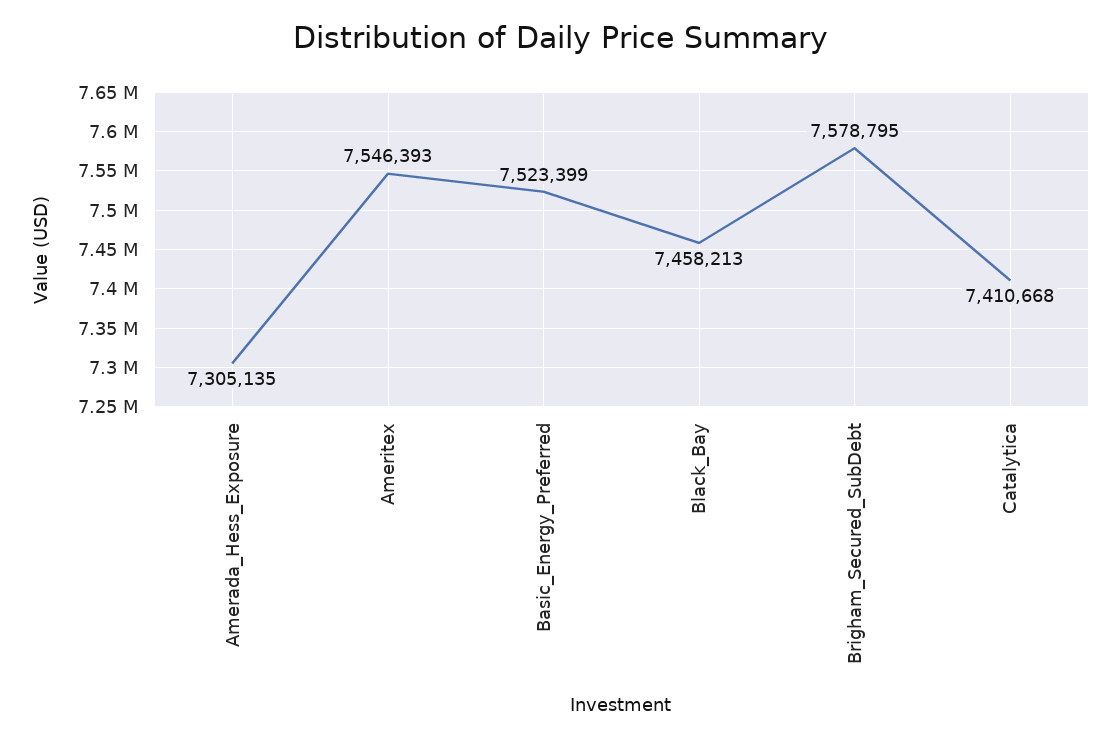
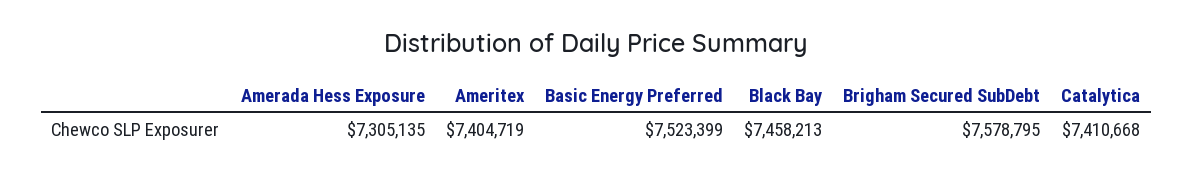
  {
    "Amerada_Hess_Exposure": 7305135,
-   "Ameritex": 7546393,
+   "Ameritex": 7404719,
    "Basic_Energy_Preferred": 7523399,
    "Black_Bay": 7458213,
    "Brigham_Secured_SubDebt": 7578795,
    "Catalytica": 7410668
  }

